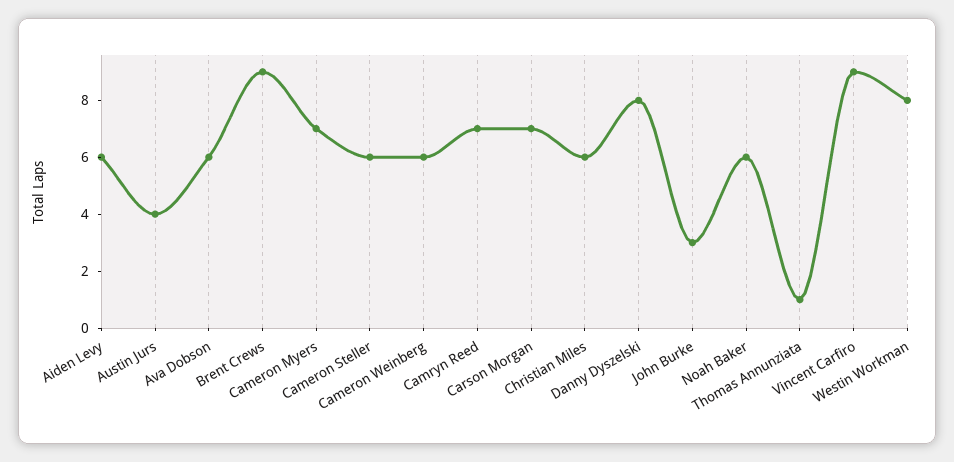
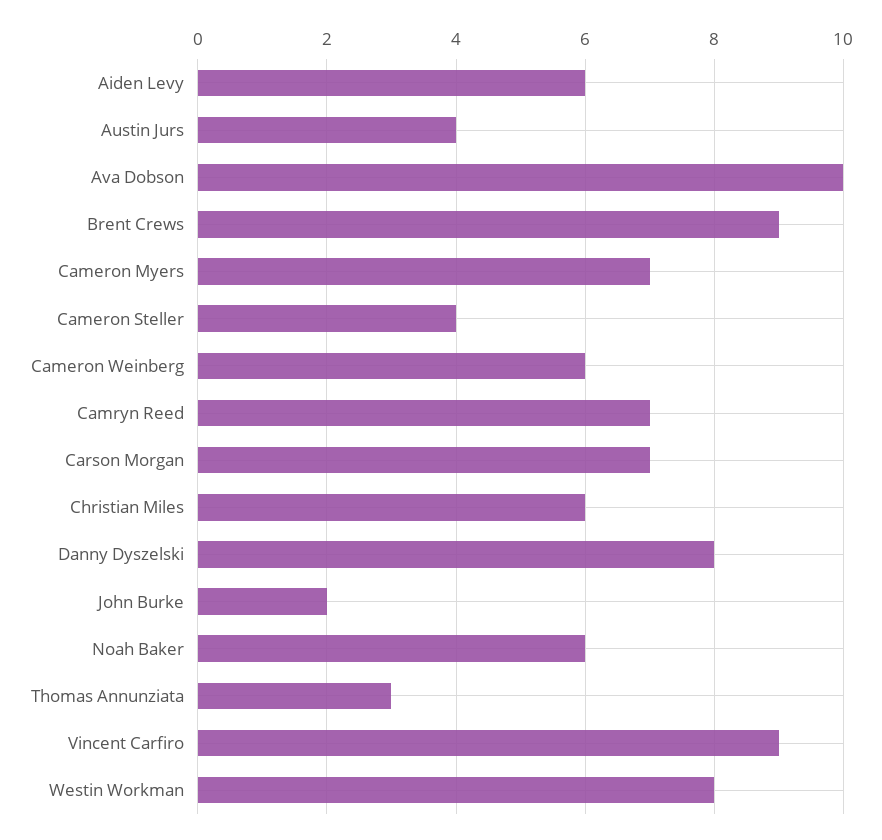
  {
    "Aiden Levy": 6,
    "Austin Jurs": 4,
-   "Ava Dobson": 6,
+   "Ava Dobson": 10,
    "Brent Crews": 9,
    "Cameron Myers": 7,
-   "Cameron Steller": 6,
+   "Cameron Steller": 4,
    "Cameron Weinberg": 6,
    "Camryn Reed": 7,
    "Carson Morgan": 7,
    "Christian Miles": 6,
    "Danny Dyszelski": 8,
-   "John Burke": 3,
+   "John Burke": 2,
    "Noah Baker": 6,
-   "Thomas Annunziata": 1,
+   "Thomas Annunziata": 3,
    "Vincent Carfiro": 9,
    "Westin Workman": 8
  }

